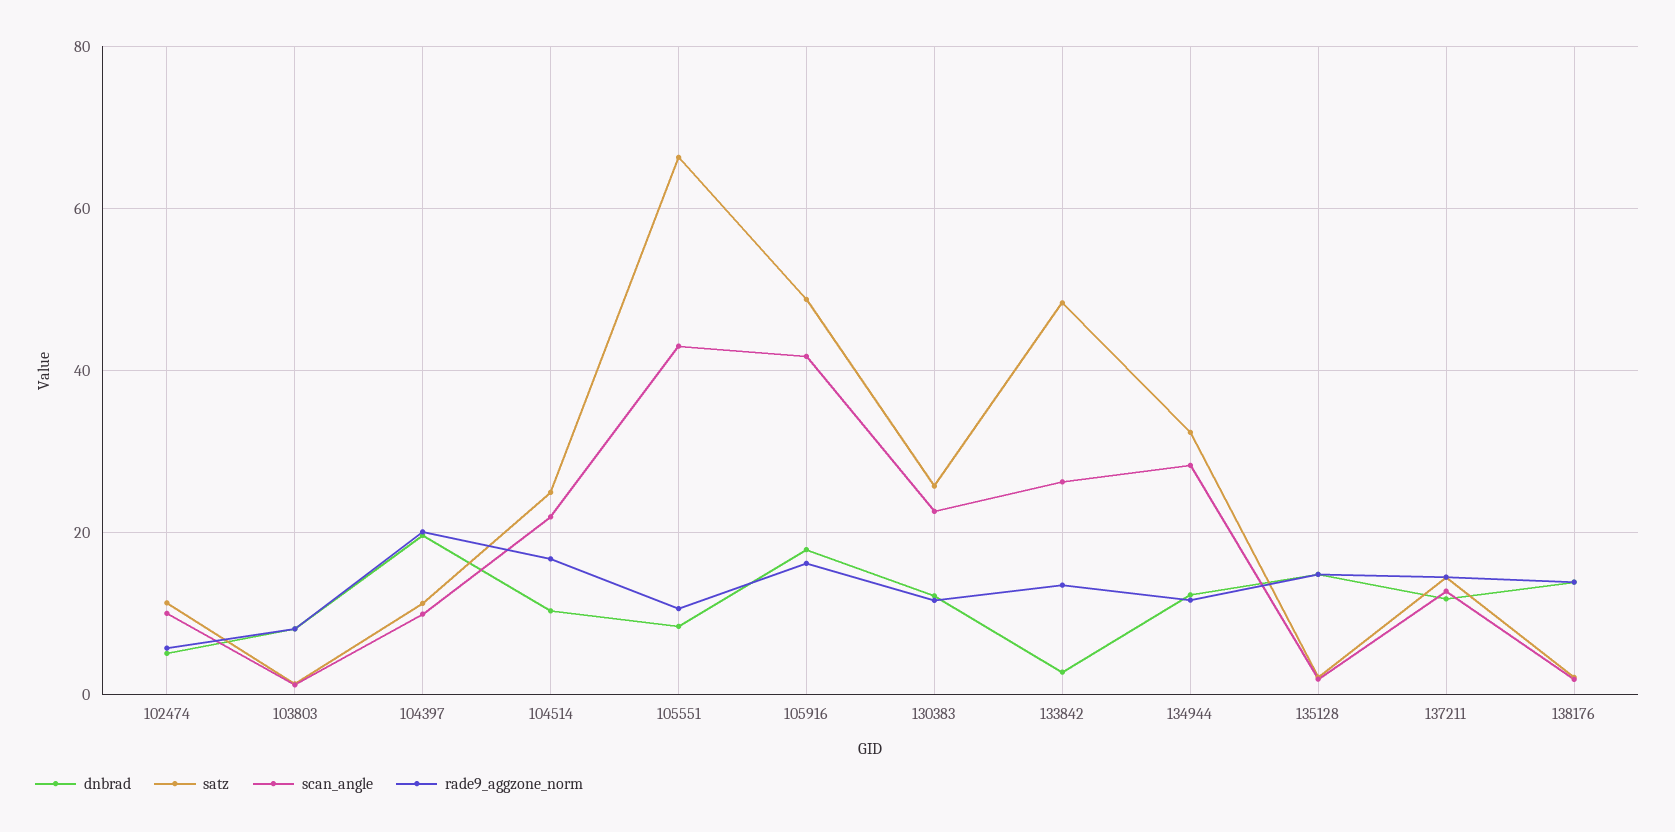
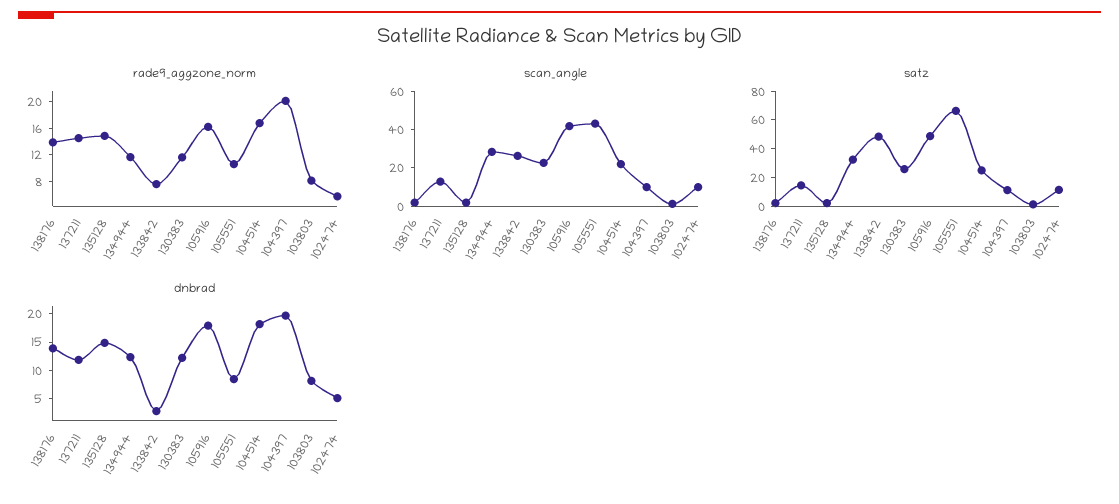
  {
    "dnbrad": {
      "102474": 6,
      "103803": 8,
      "104397": 20,
-     "104514": 10,
+     "104514": 17.5,
      "105551": 8,
      "105916": 18,
      "130383": 12,
      "133842": 2,
      "134944": 12,
      "135128": 14,
      "137211": 12,
      "138176": 14
    },
    "satz": {
      "102474": 12,
      "103803": 2,
      "104397": 12,
      "104514": 24,
      "105551": 66,
      "105916": 48,
      "130383": 26,
      "133842": 48,
      "134944": 32,
      "135128": 2,
      "137211": 14,
      "138176": 2
    },
    "scan_angle": {
      "102474": 10,
      "103803": 2,
      "104397": 10,
      "104514": 22,
      "105551": 44,
      "105916": 42,
      "130383": 22,
      "133842": 26,
      "134944": 28,
      "135128": 2,
      "137211": 12,
      "138176": 2
    },
    "rade9_aggzone_norm": {
      "102474": 6,
      "103803": 8,
      "104397": 20,
      "104514": 16,
      "105551": 10,
      "105916": 16,
      "130383": 12,
-     "133842": 14,
+     "133842": 8,
      "134944": 12,
      "135128": 14,
      "137211": 14,
      "138176": 14
    }
  }

